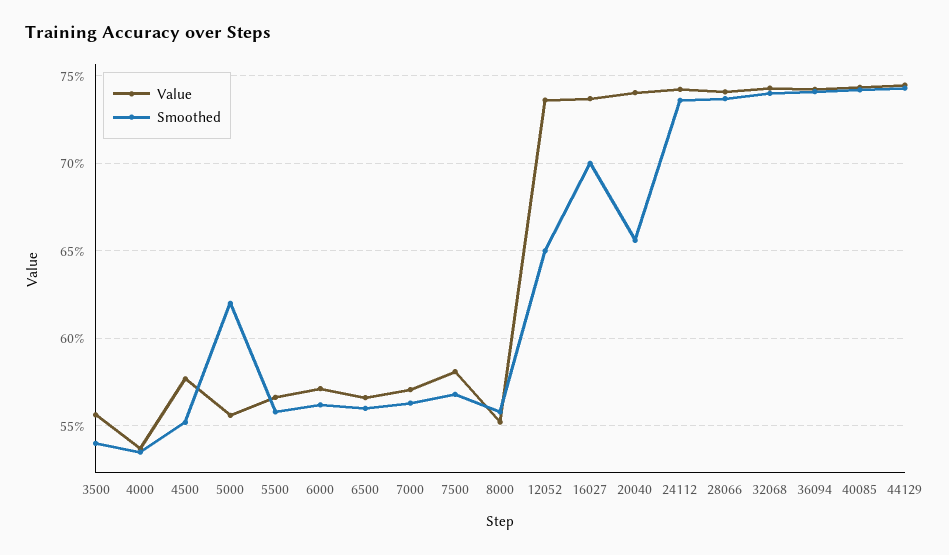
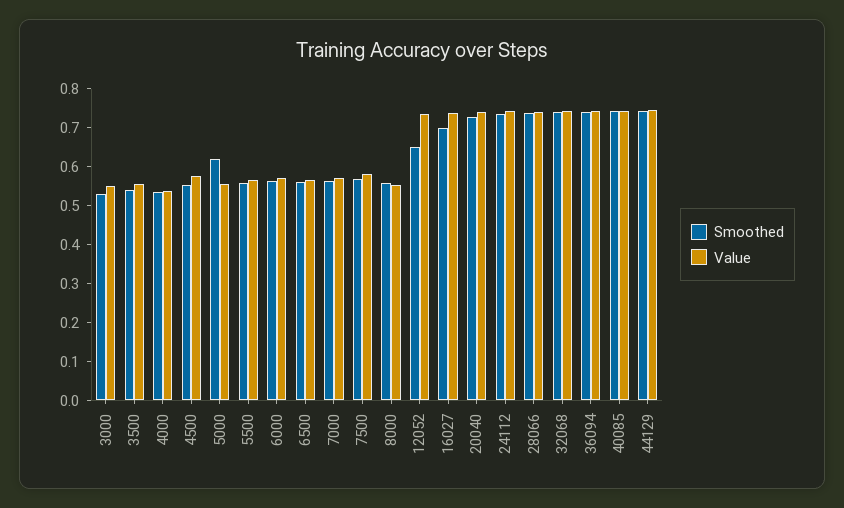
  {
    "Value": {
      "3500": 0.555,
      "4000": 0.535,
      "4500": 0.575,
      "5000": 0.555,
      "5500": 0.565,
      "6000": 0.57,
      "6500": 0.565,
      "7000": 0.57,
      "7500": 0.58,
      "8000": 0.55,
      "12052": 0.735,
      "16027": 0.735,
      "20040": 0.74,
      "24112": 0.74,
      "28066": 0.74,
      "32068": 0.745,
      "36094": 0.74,
      "40085": 0.745,
-     "44129": 0.745
+     "44129": 0.745,
+     "3000": 0.55
    },
    "Smoothed": {
      "3500": 0.54,
      "4000": 0.535,
      "4500": 0.55,
      "5000": 0.62,
      "5500": 0.56,
      "6000": 0.56,
      "6500": 0.56,
      "7000": 0.565,
      "7500": 0.57,
      "8000": 0.56,
      "12052": 0.65,
      "16027": 0.7,
-     "20040": 0.655,
+     "20040": 0.725,
      "24112": 0.735,
      "28066": 0.735,
      "32068": 0.74,
      "36094": 0.74,
      "40085": 0.74,
-     "44129": 0.745
+     "44129": 0.745,
+     "3000": 0.525
    }
  }

